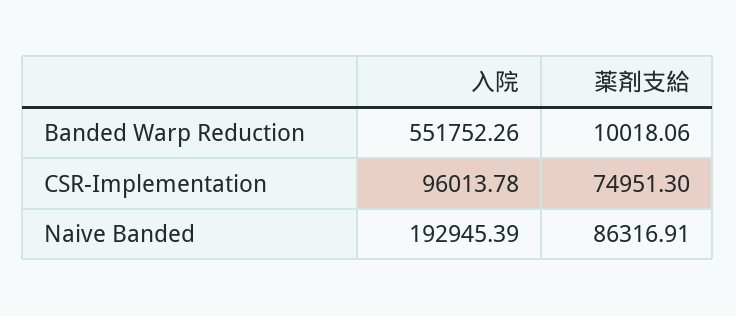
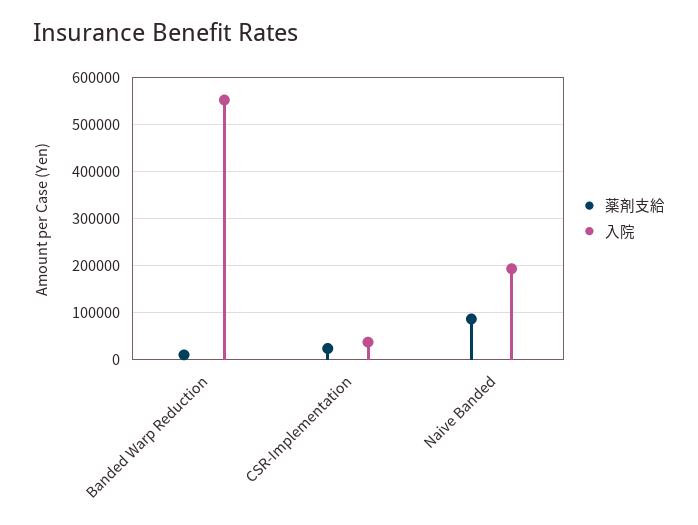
  {
    "入院": {
      "Banded Warp Reduction": 551752.26,
-     "CSR-Implementation": 96013.78,
+     "CSR-Implementation": 40000,
      "Naive Banded": 192945.39
    },
    "薬剤支給": {
      "Banded Warp Reduction": 10018.06,
-     "CSR-Implementation": 74951.3,
+     "CSR-Implementation": 20000,
      "Naive Banded": 86316.91
    }
  }

